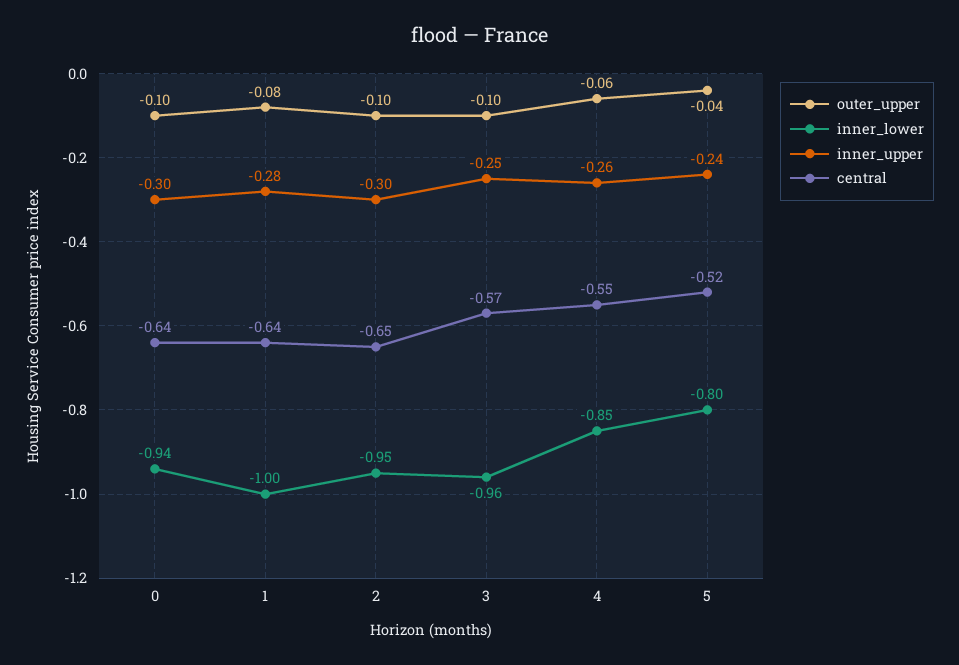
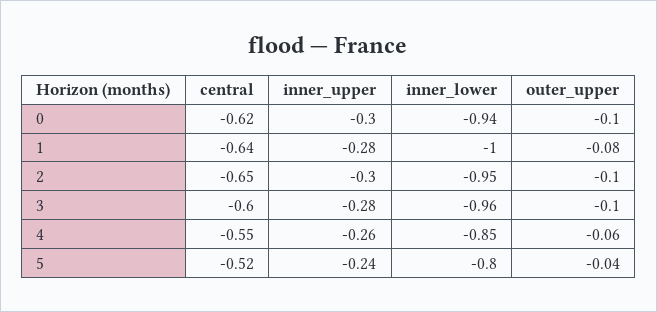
  {
    "outer_upper": {
      "0": -0.1,
      "1": -0.08,
      "2": -0.1,
      "3": -0.1,
      "4": -0.06,
      "5": -0.04
    },
    "inner_lower": {
      "0": -0.94,
      "1": -1,
      "2": -0.95,
      "3": -0.96,
      "4": -0.85,
      "5": -0.8
    },
    "inner_upper": {
      "0": -0.3,
      "1": -0.28,
      "2": -0.3,
-     "3": -0.25,
+     "3": -0.28,
      "4": -0.26,
      "5": -0.24
    },
    "central": {
-     "0": -0.64,
+     "0": -0.62,
      "1": -0.64,
      "2": -0.65,
-     "3": -0.57,
+     "3": -0.6,
      "4": -0.55,
      "5": -0.52
    }
  }

